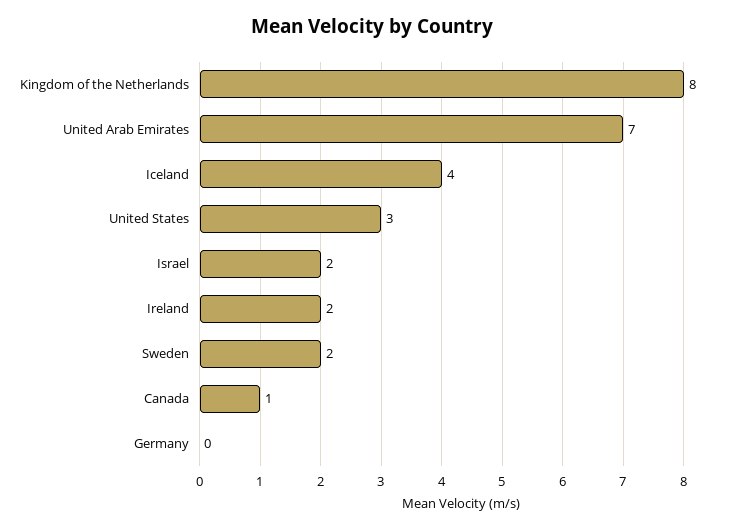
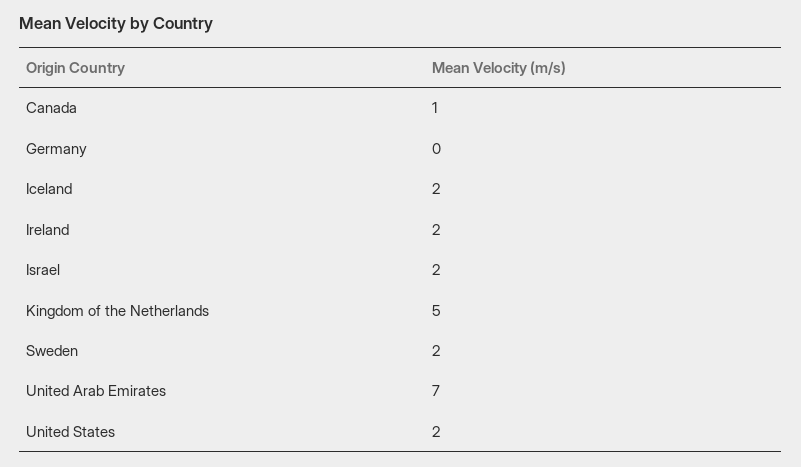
  {
-   "Kingdom of the Netherlands": 8,
+   "Kingdom of the Netherlands": 5,
    "United Arab Emirates": 7,
-   "Iceland": 4,
+   "Iceland": 2,
-   "United States": 3,
+   "United States": 2,
    "Israel": 2,
    "Ireland": 2,
    "Sweden": 2,
    "Canada": 1,
    "Germany": 0
  }

